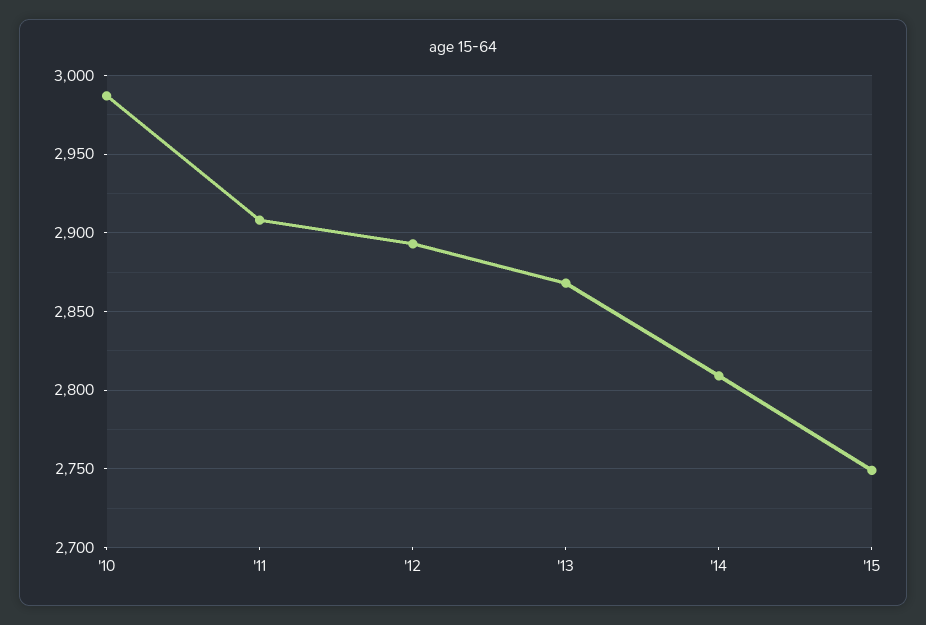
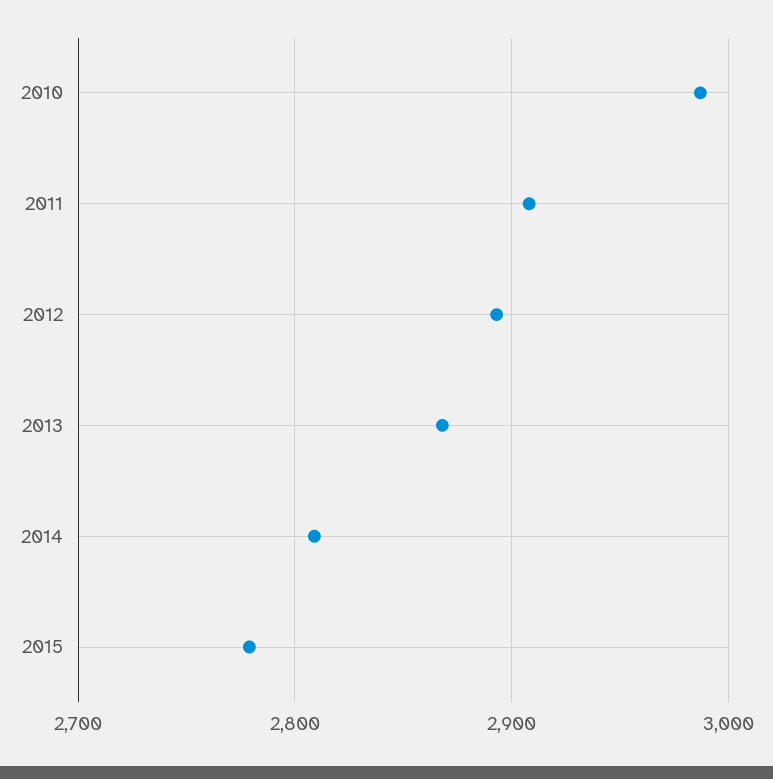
  {
    "'10": 2985,
    "'11": 2910,
    "'12": 2895,
    "'13": 2870,
    "'14": 2810,
-   "'15": 2750
+   "'15": 2780
  }

